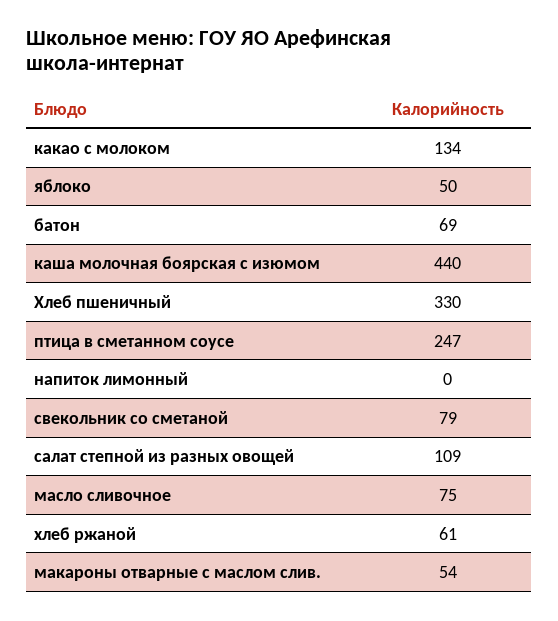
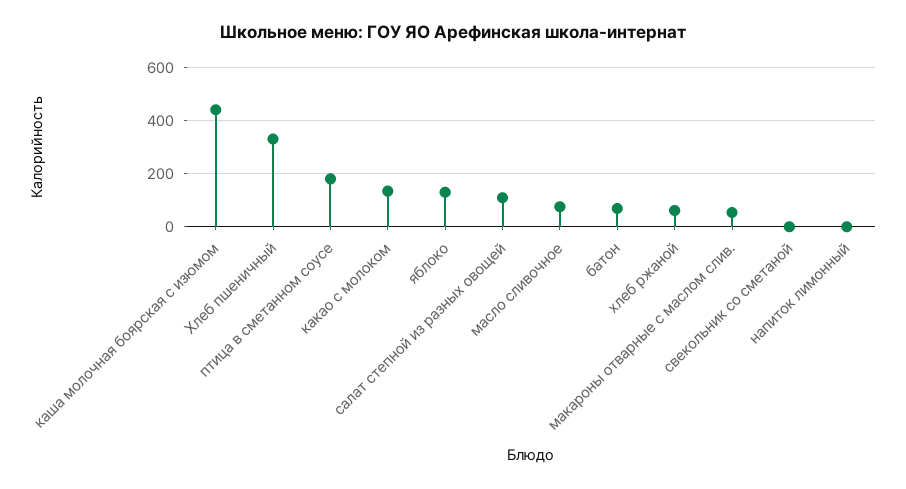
  {
    "какао с молоком": 134,
-   "яблоко": 50,
+   "яблоко": 125,
    "батон": 69,
    "каша молочная боярская с изюмом": 440,
    "Хлеб пшеничный": 330,
-   "птица в сметанном соусе": 247,
+   "птица в сметанном соусе": 175,
    "напиток лимонный": 0,
-   "свекольник со сметаной": 79,
+   "свекольник со сметаной": 0,
    "салат степной из разных овощей": 109,
    "масло сливочное": 75,
    "хлеб ржаной": 61,
    "макароны отварные с маслом слив.": 54
  }

